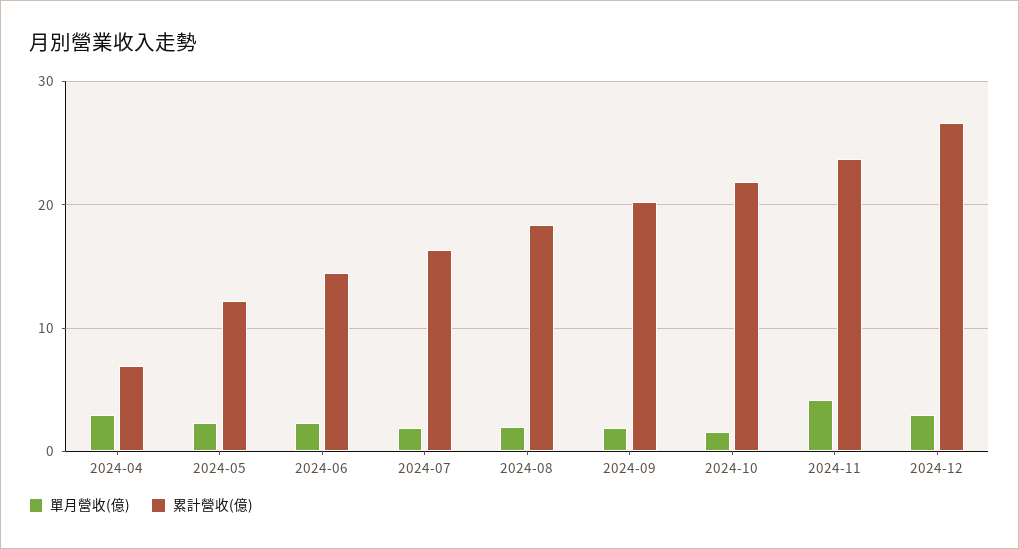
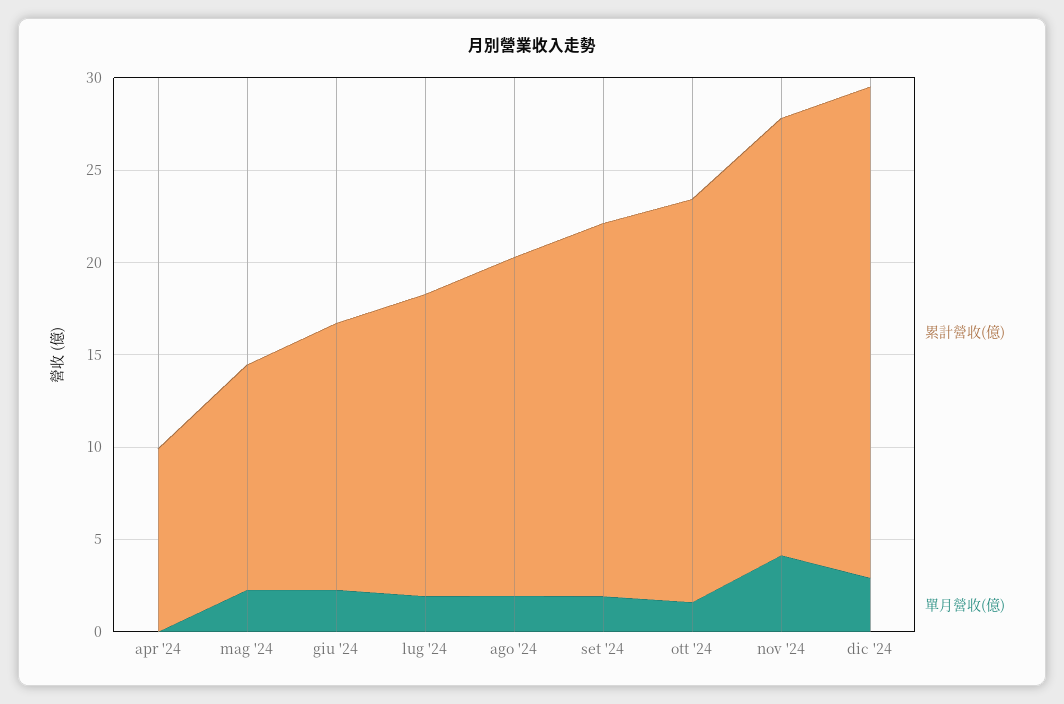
  {
    "單月營收(億)": {
-     "2024-04": 3,
+     "2024-04": 0,
      "2024-05": 2,
      "2024-06": 2,
      "2024-07": 2,
      "2024-08": 2,
      "2024-09": 2,
      "2024-10": 2,
      "2024-11": 4,
      "2024-12": 3
    },
    "累計營收(億)": {
-     "2024-04": 7,
+     "2024-04": 10,
      "2024-05": 12,
      "2024-06": 14,
      "2024-07": 16,
      "2024-08": 18,
      "2024-09": 20,
      "2024-10": 22,
      "2024-11": 24,
      "2024-12": 27
    }
  }

